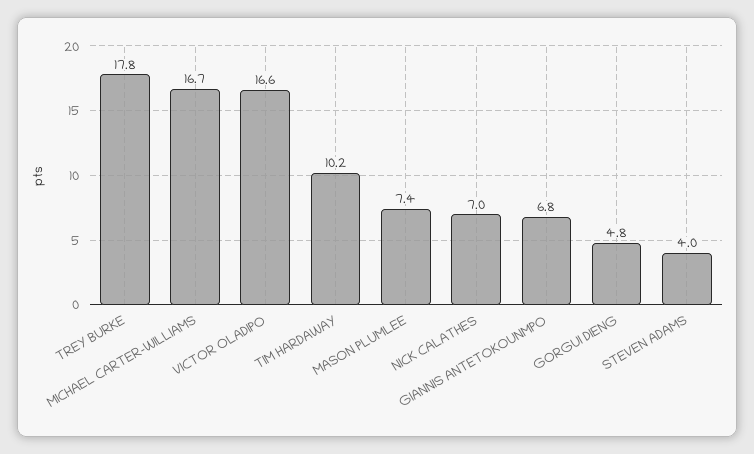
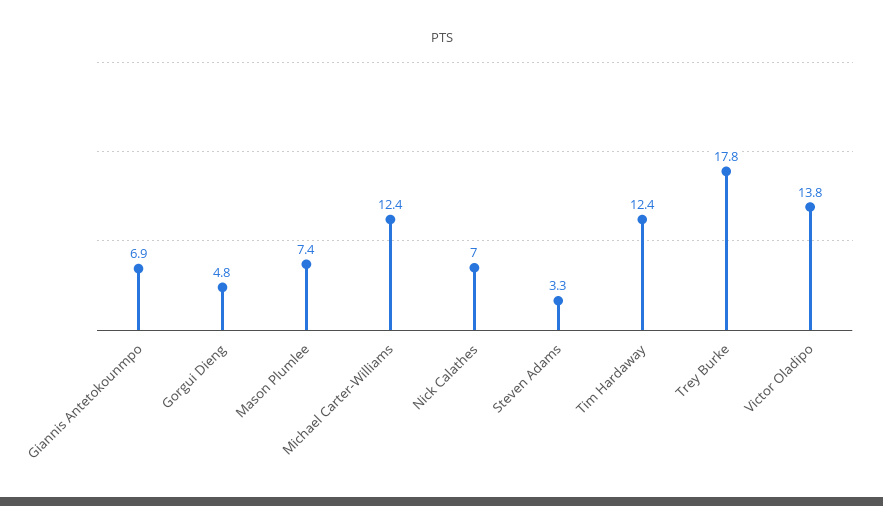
  {
    "TREY BURKE": 17.8,
-   "MICHAEL CARTER-WILLIAMS": 16.7,
+   "MICHAEL CARTER-WILLIAMS": 12.4,
-   "VICTOR OLADIPO": 16.6,
+   "VICTOR OLADIPO": 13.8,
-   "TIM HARDAWAY": 10.2,
+   "TIM HARDAWAY": 12.4,
    "MASON PLUMLEE": 7.4,
    "NICK CALATHES": 7,
-   "GIANNIS ANTETOKOUNMPO": 6.8,
+   "GIANNIS ANTETOKOUNMPO": 6.9,
    "GORGUI DIENG": 4.8,
-   "STEVEN ADAMS": 4
+   "STEVEN ADAMS": 3.3
  }

